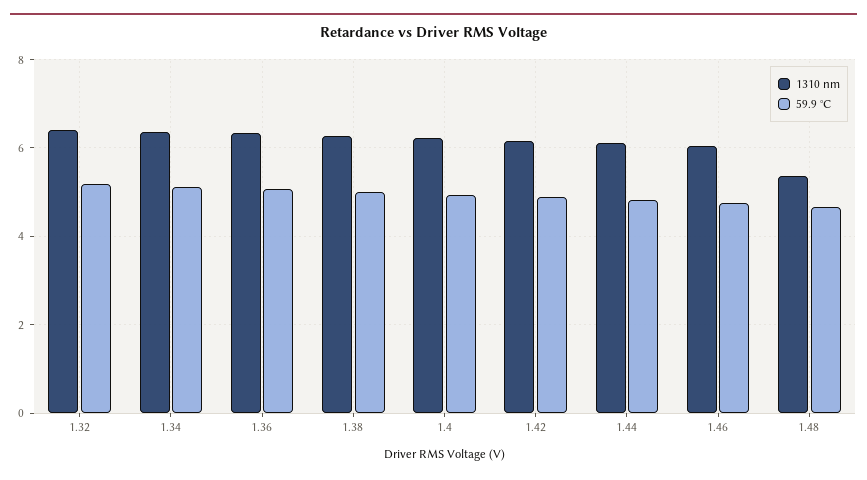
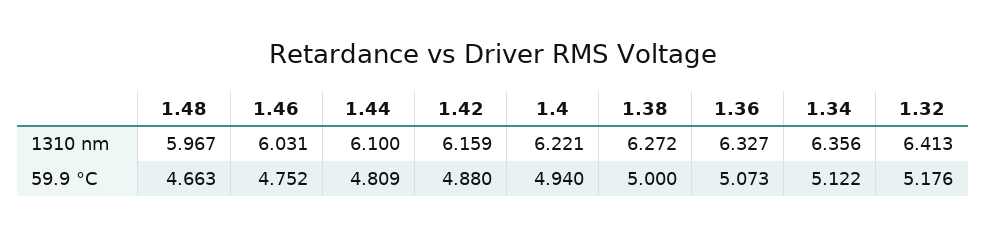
  {
    "1310 nm": {
      "1.32": 6.413,
      "1.34": 6.356,
      "1.36": 6.327,
      "1.38": 6.272,
      "1.4": 6.221,
      "1.42": 6.159,
      "1.44": 6.1,
      "1.46": 6.031,
-     "1.48": 5.4
+     "1.48": 5.967
    },
    "59.9 °C": {
      "1.32": 5.176,
      "1.34": 5.122,
      "1.36": 5.073,
      "1.38": 5,
      "1.4": 4.94,
      "1.42": 4.88,
      "1.44": 4.809,
      "1.46": 4.752,
      "1.48": 4.663
    }
  }

